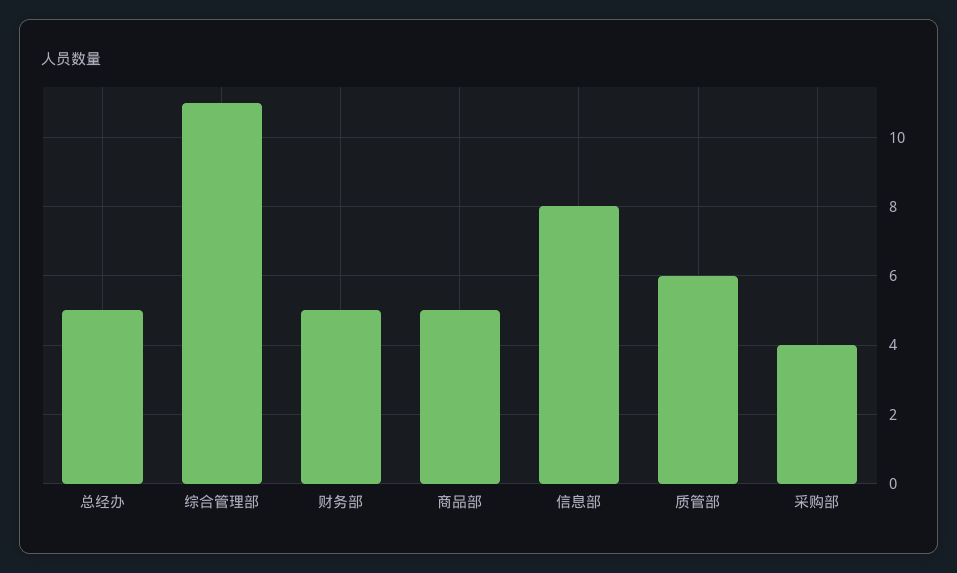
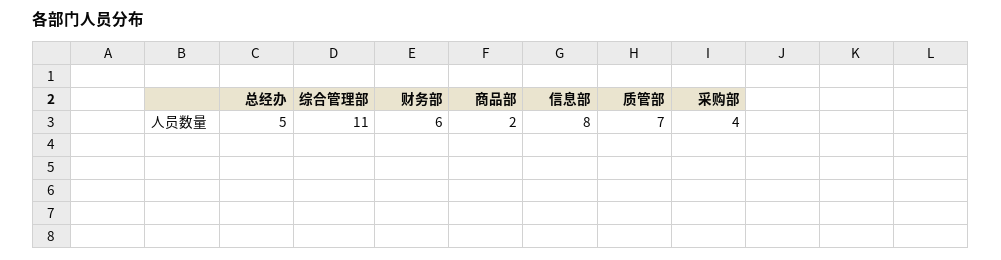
  {
    "总经办": 5,
    "综合管理部": 11,
-   "财务部": 5,
+   "财务部": 6,
-   "商品部": 5,
+   "商品部": 2,
    "信息部": 8,
-   "质管部": 6,
+   "质管部": 7,
    "采购部": 4
  }

